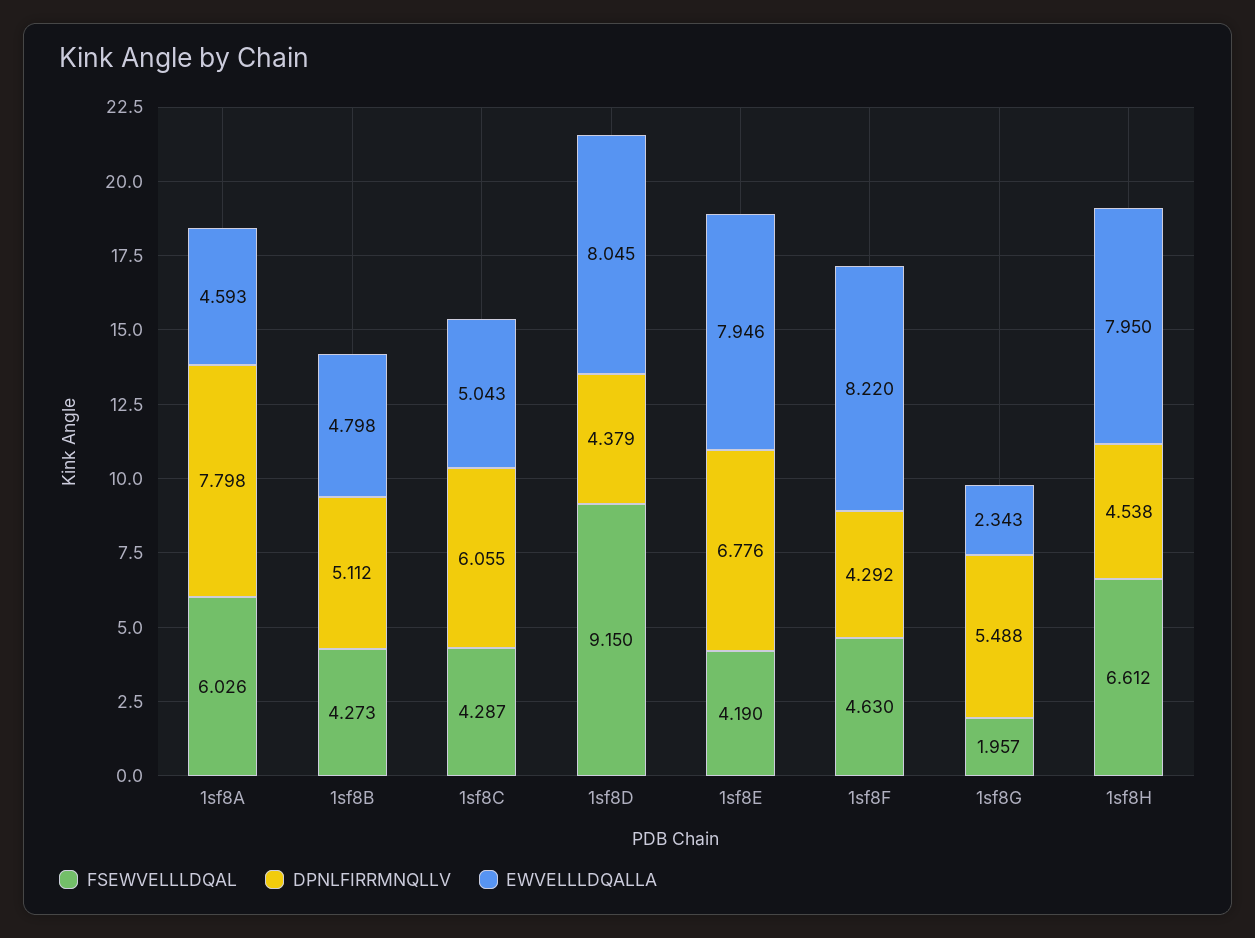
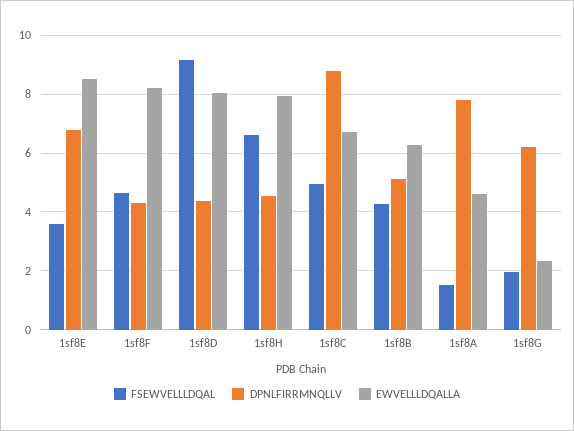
  {
    "FSEWVELLLDQAL": {
-     "1sf8A": 6.026,
+     "1sf8A": 1.5,
      "1sf8B": 4.273,
-     "1sf8C": 4.287,
+     "1sf8C": 5,
      "1sf8D": 9.15,
-     "1sf8E": 4.19,
+     "1sf8E": 3.5,
      "1sf8F": 4.63,
      "1sf8G": 1.957,
      "1sf8H": 6.612
    },
    "DPNLFIRRMNQLLV": {
      "1sf8A": 7.798,
      "1sf8B": 5.112,
-     "1sf8C": 6.055,
+     "1sf8C": 8.75,
      "1sf8D": 4.379,
      "1sf8E": 6.776,
      "1sf8F": 4.292,
-     "1sf8G": 5.488,
+     "1sf8G": 6.25,
      "1sf8H": 4.538
    },
    "EWVELLLDQALLA": {
      "1sf8A": 4.593,
-     "1sf8B": 4.798,
+     "1sf8B": 6.25,
-     "1sf8C": 5.043,
+     "1sf8C": 6.75,
      "1sf8D": 8.045,
-     "1sf8E": 7.946,
+     "1sf8E": 8.5,
      "1sf8F": 8.22,
      "1sf8G": 2.343,
      "1sf8H": 7.95
    }
  }

